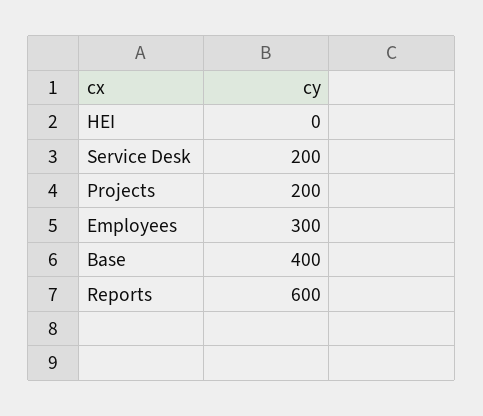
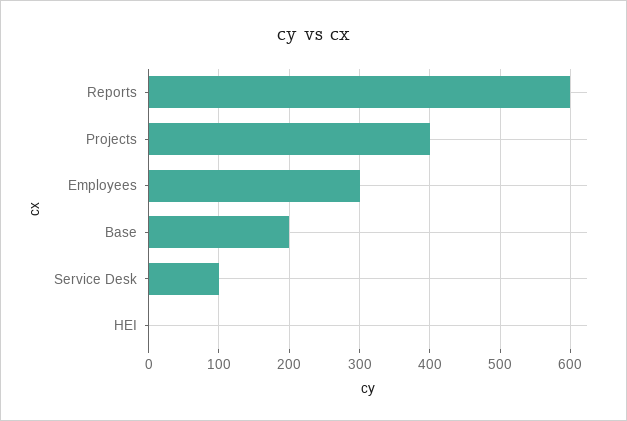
  {
    "HEI": 0,
-   "Service Desk": 200,
+   "Service Desk": 100,
-   "Projects": 200,
+   "Projects": 400,
    "Employees": 300,
-   "Base": 400,
+   "Base": 200,
    "Reports": 600
  }

